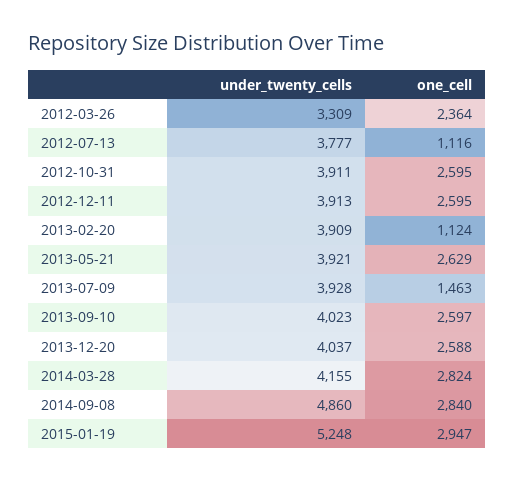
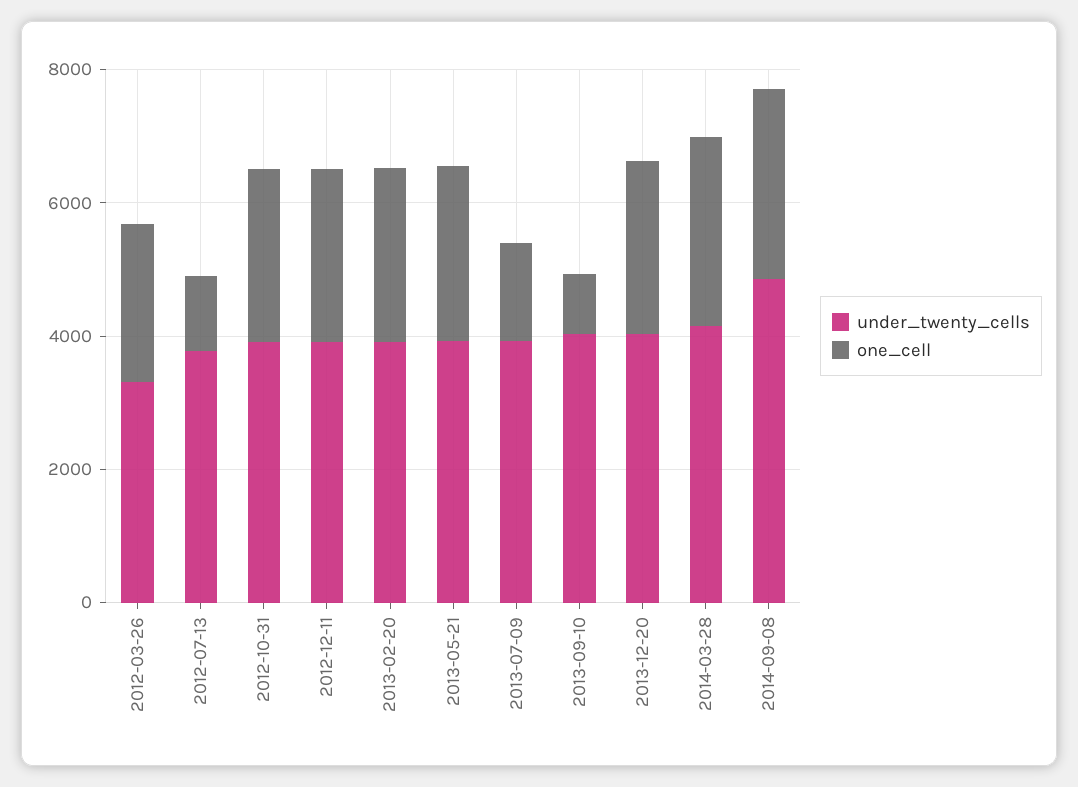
  {
    "under_twenty_cells": {
      "2012-03-26": 3309,
      "2012-07-13": 3777,
      "2012-10-31": 3911,
      "2012-12-11": 3913,
      "2013-02-20": 3909,
      "2013-05-21": 3921,
      "2013-07-09": 3928,
      "2013-09-10": 4023,
      "2013-12-20": 4037,
      "2014-03-28": 4155,
-     "2014-09-08": 4860,
+     "2014-09-08": 4860
-     "2015-01-19": 5248
    },
    "one_cell": {
      "2012-03-26": 2364,
      "2012-07-13": 1116,
      "2012-10-31": 2595,
      "2012-12-11": 2595,
-     "2013-02-20": 1124,
+     "2013-02-20": 2500,
      "2013-05-21": 2629,
      "2013-07-09": 1463,
-     "2013-09-10": 2597,
+     "2013-09-10": 1000,
      "2013-12-20": 2588,
      "2014-03-28": 2824,
-     "2014-09-08": 2840,
+     "2014-09-08": 2840
-     "2015-01-19": 2947
    }
  }

